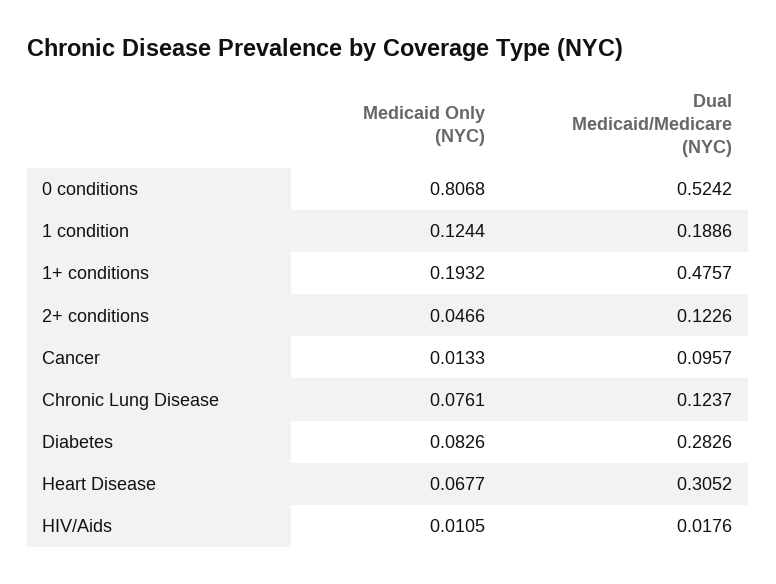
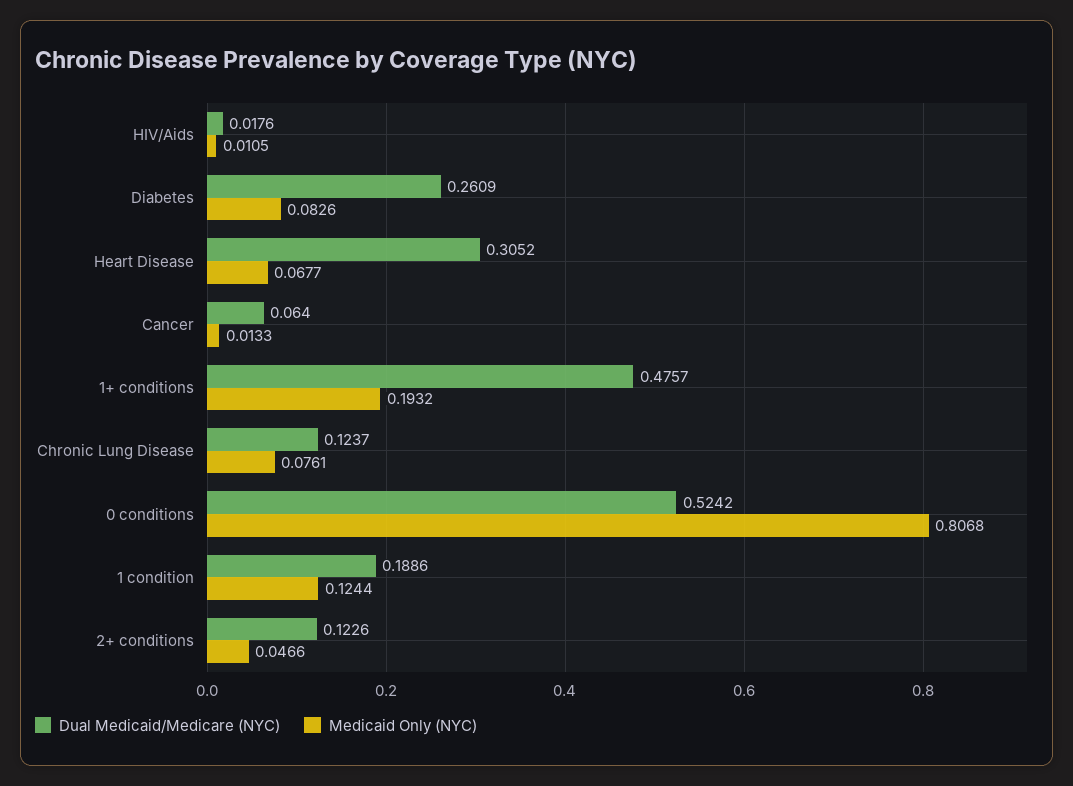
  {
    "Medicaid Only (NYC)": {
      "0 conditions": 0.8068,
      "1 condition": 0.1244,
      "1+ conditions": 0.1932,
      "2+ conditions": 0.0466,
      "Cancer": 0.0133,
      "Chronic Lung Disease": 0.0761,
      "Diabetes": 0.0826,
      "Heart Disease": 0.0677,
      "HIV/Aids": 0.0105
    },
    "Dual Medicaid/Medicare (NYC)": {
      "0 conditions": 0.5242,
      "1 condition": 0.1886,
      "1+ conditions": 0.4757,
      "2+ conditions": 0.1226,
-     "Cancer": 0.0957,
+     "Cancer": 0.064,
      "Chronic Lung Disease": 0.1237,
-     "Diabetes": 0.2826,
+     "Diabetes": 0.2609,
      "Heart Disease": 0.3052,
      "HIV/Aids": 0.0176
    }
  }

